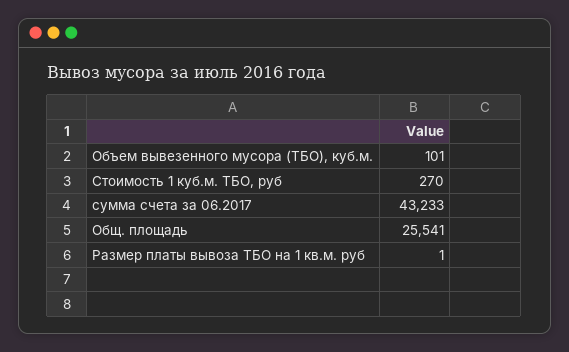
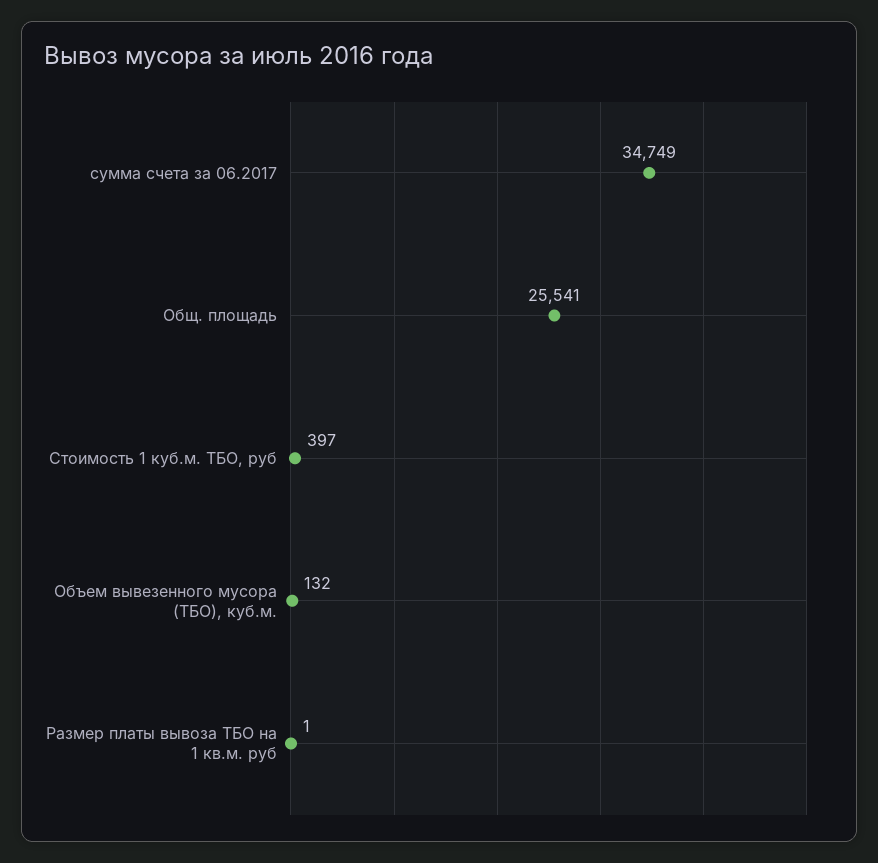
  {
-   "Объем вывезенного мусора (ТБО), куб.м.": 101,
+   "Объем вывезенного мусора (ТБО), куб.м.": 132,
-   "Стоимость 1 куб.м. ТБО, руб": 270,
+   "Стоимость 1 куб.м. ТБО, руб": 397,
-   "сумма счета за 06.2017": 43233,
+   "сумма счета за 06.2017": 34749,
    "Общ. площадь": 25541,
    "Размер платы вывоза ТБО на 1 кв.м. руб": 1
  }

